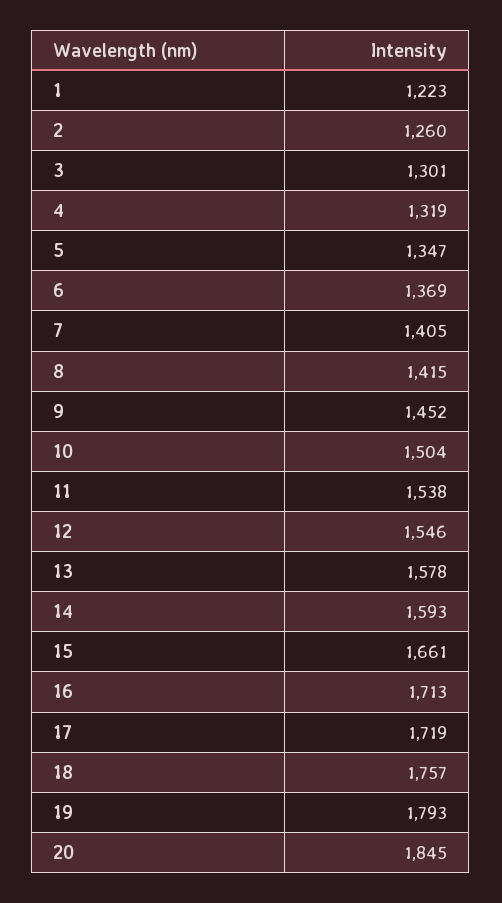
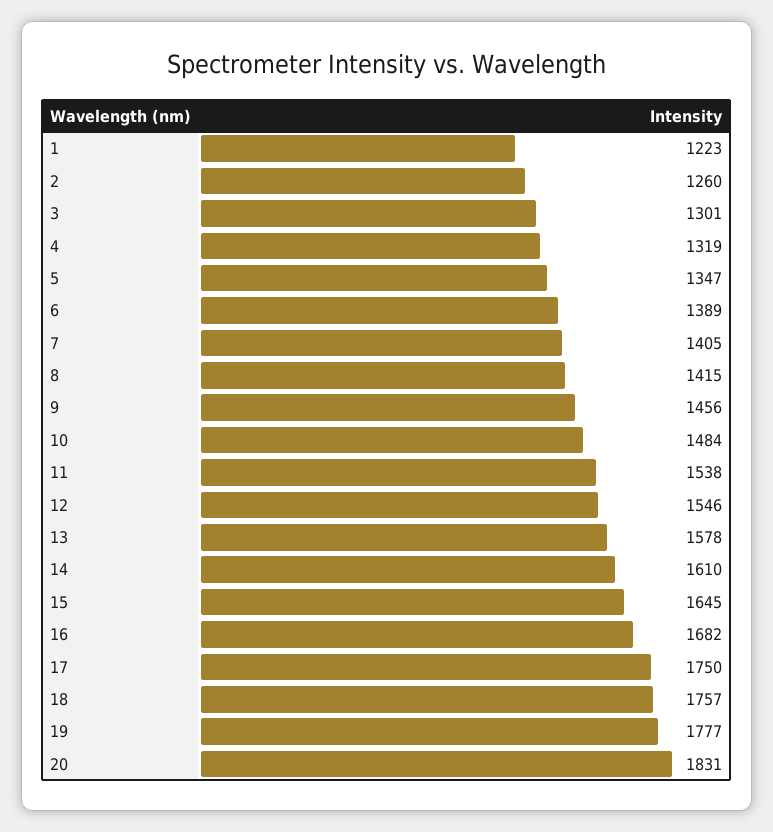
  {
    "1": 1223,
    "2": 1260,
    "3": 1301,
    "4": 1319,
    "5": 1347,
-   "6": 1369,
+   "6": 1389,
    "7": 1405,
    "8": 1415,
-   "9": 1452,
+   "9": 1456,
-   "10": 1504,
+   "10": 1484,
    "11": 1538,
    "12": 1546,
    "13": 1578,
-   "14": 1593,
+   "14": 1610,
-   "15": 1661,
+   "15": 1645,
-   "16": 1713,
+   "16": 1682,
-   "17": 1719,
+   "17": 1750,
    "18": 1757,
-   "19": 1793,
+   "19": 1777,
-   "20": 1845
+   "20": 1831
  }

